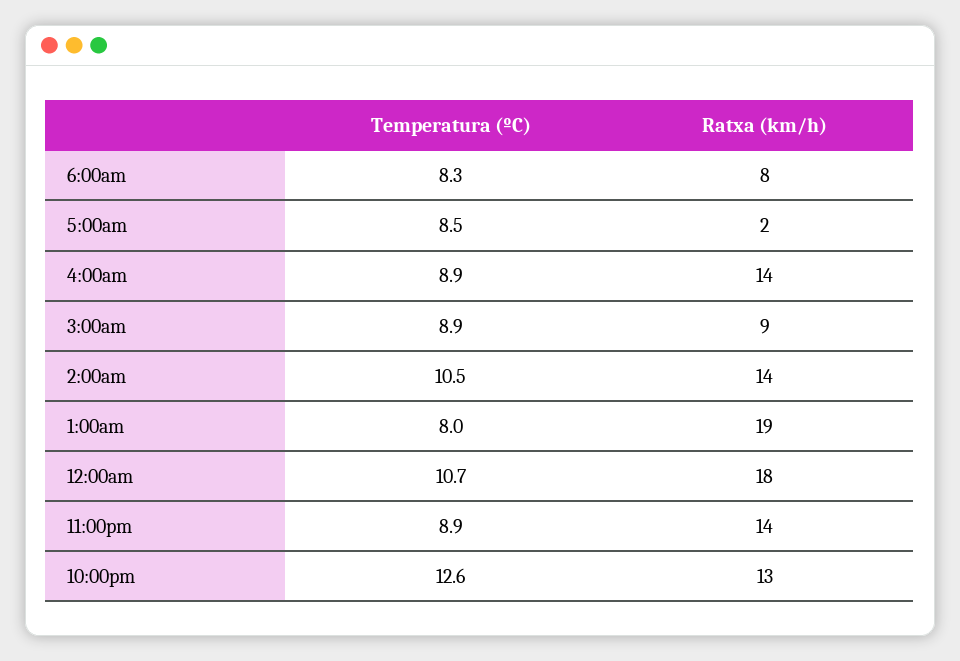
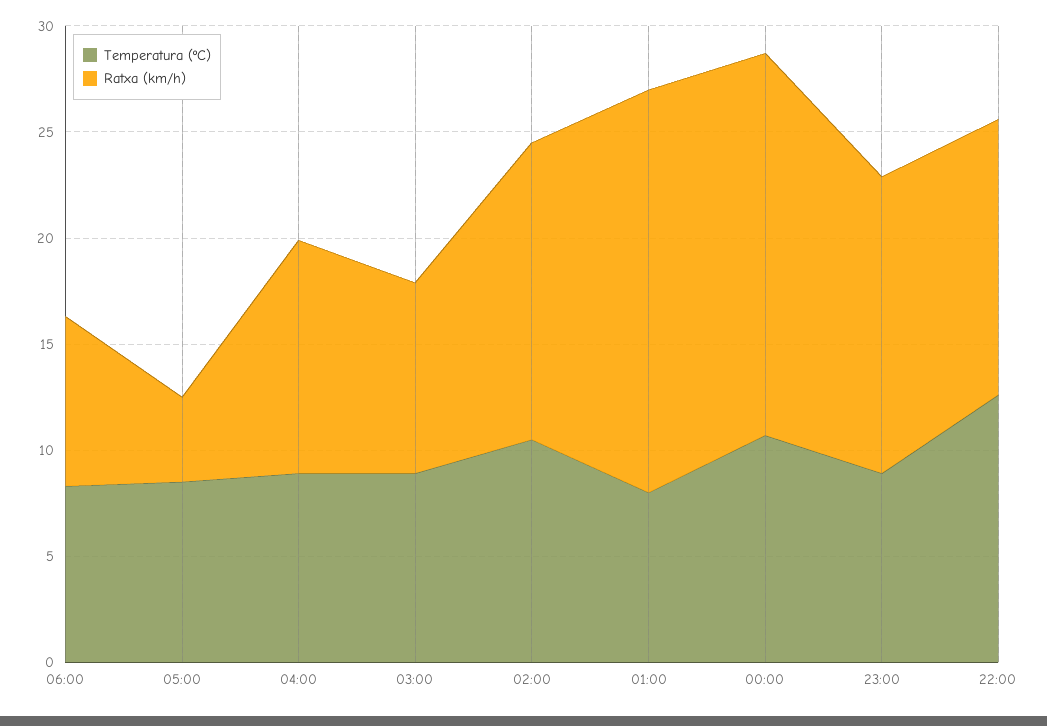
  {
    "Temperatura (ºC)": {
      "6:00am": 8.3,
      "5:00am": 8.5,
      "4:00am": 8.9,
      "3:00am": 8.9,
      "2:00am": 10.5,
      "1:00am": 8,
      "12:00am": 10.7,
      "11:00pm": 8.9,
      "10:00pm": 12.6
    },
    "Ratxa (km/h)": {
      "6:00am": 8,
-     "5:00am": 2,
+     "5:00am": 4,
-     "4:00am": 14,
+     "4:00am": 11,
      "3:00am": 9,
      "2:00am": 14,
      "1:00am": 19,
      "12:00am": 18,
      "11:00pm": 14,
      "10:00pm": 13
    }
  }

